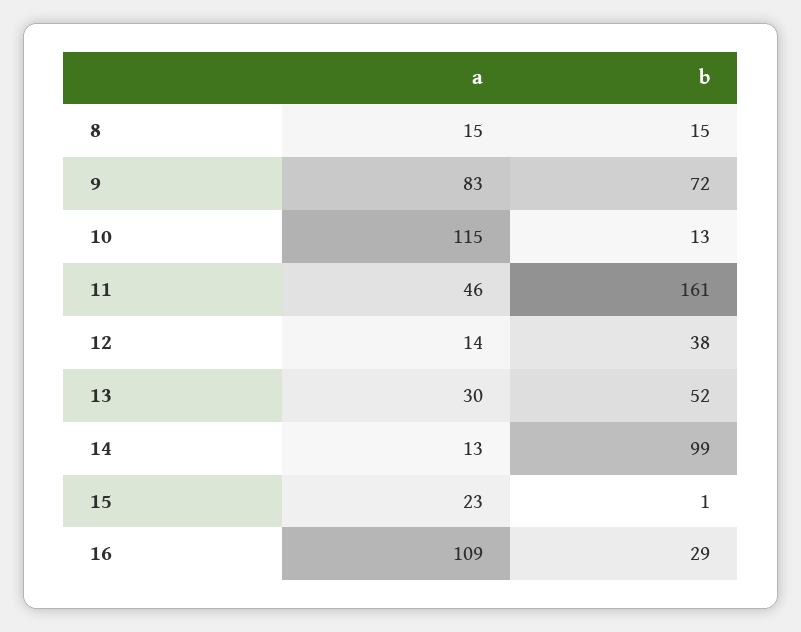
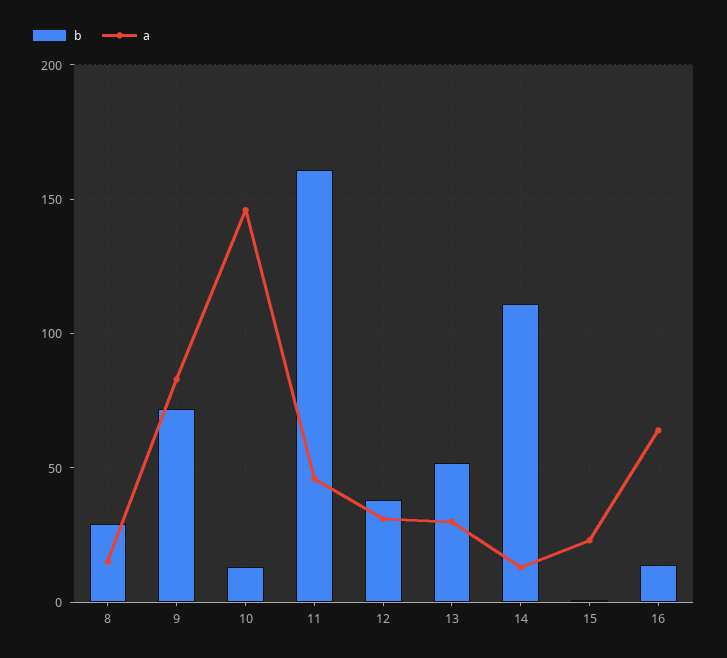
  {
    "a": {
      "8": 15,
      "9": 83,
-     "10": 115,
+     "10": 145,
      "11": 46,
-     "12": 14,
+     "12": 30,
      "13": 30,
      "14": 13,
      "15": 23,
-     "16": 109
+     "16": 65
    },
    "b": {
-     "8": 15,
+     "8": 30,
      "9": 72,
      "10": 13,
      "11": 161,
      "12": 38,
      "13": 52,
-     "14": 99,
+     "14": 110,
      "15": 1,
-     "16": 29
+     "16": 15
    }
  }

